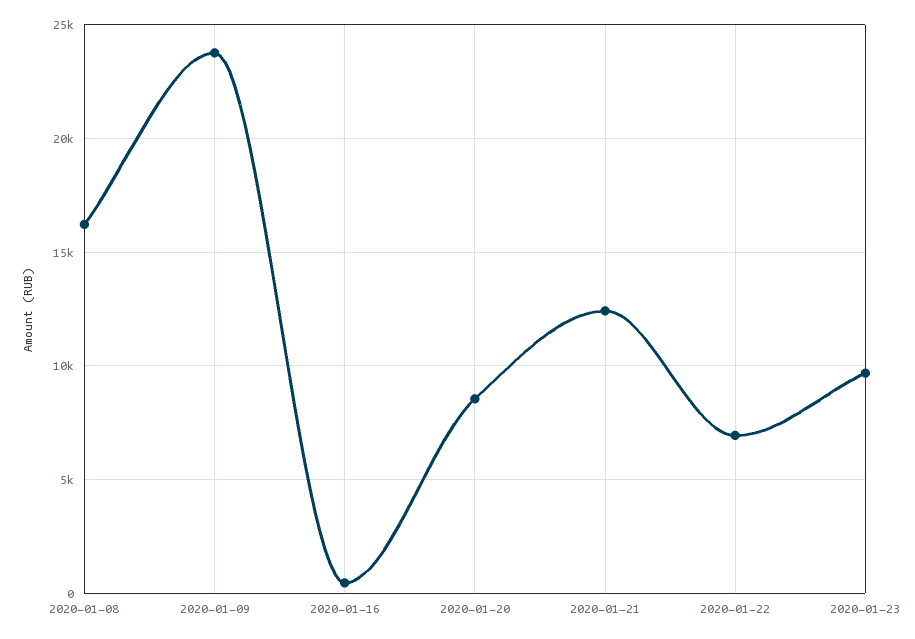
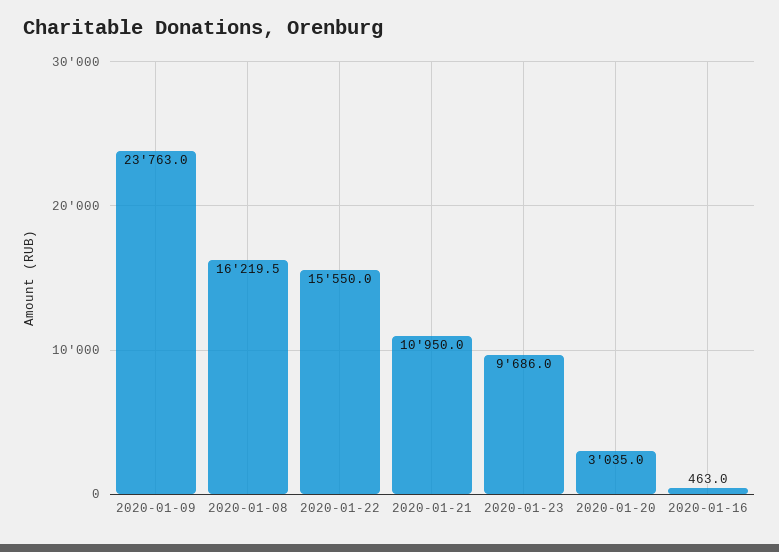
  {
    "2020-01-08": 16219.5,
    "2020-01-09": 23763,
    "2020-01-16": 463,
-   "2020-01-20": 8500,
+   "2020-01-20": 3035,
-   "2020-01-21": 12500,
+   "2020-01-21": 10950,
-   "2020-01-22": 7000,
+   "2020-01-22": 15550,
    "2020-01-23": 9686
  }

